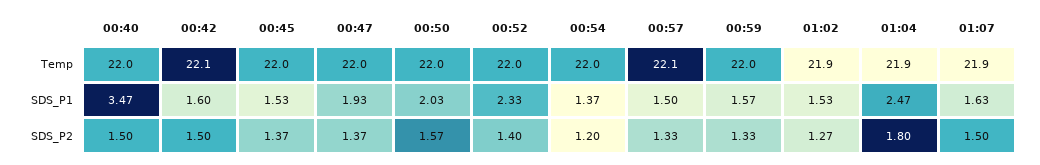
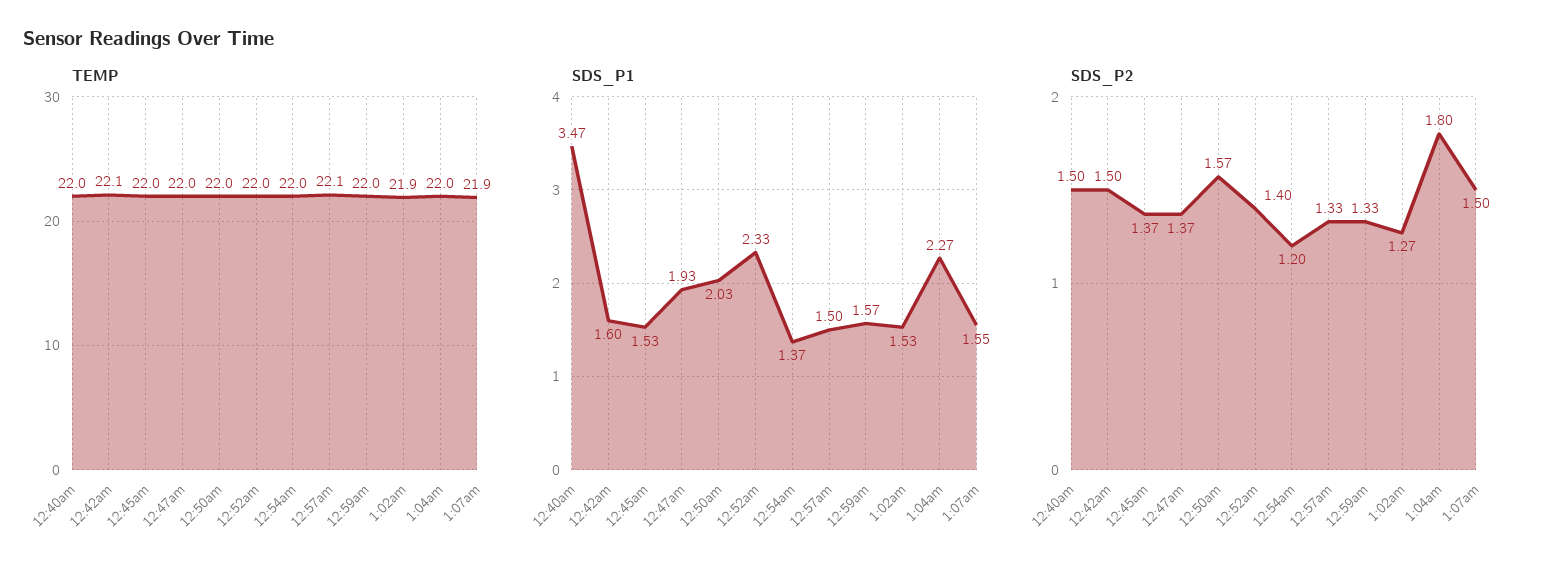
  {
    "Temp": {
      "00:40": 22,
      "00:42": 22.1,
      "00:45": 22,
      "00:47": 22,
      "00:50": 22,
      "00:52": 22,
      "00:54": 22,
      "00:57": 22.1,
      "00:59": 22,
      "01:02": 21.9,
-     "01:04": 21.9,
+     "01:04": 22,
      "01:07": 21.9
    },
    "SDS_P1": {
      "00:40": 3.47,
      "00:42": 1.6,
      "00:45": 1.53,
      "00:47": 1.93,
      "00:50": 2.03,
      "00:52": 2.33,
      "00:54": 1.37,
      "00:57": 1.5,
      "00:59": 1.57,
      "01:02": 1.53,
-     "01:04": 2.47,
+     "01:04": 2.27,
-     "01:07": 1.63
+     "01:07": 1.55
    },
    "SDS_P2": {
      "00:40": 1.5,
      "00:42": 1.5,
      "00:45": 1.37,
      "00:47": 1.37,
      "00:50": 1.57,
      "00:52": 1.4,
      "00:54": 1.2,
      "00:57": 1.33,
      "00:59": 1.33,
      "01:02": 1.27,
      "01:04": 1.8,
      "01:07": 1.5
    }
  }

